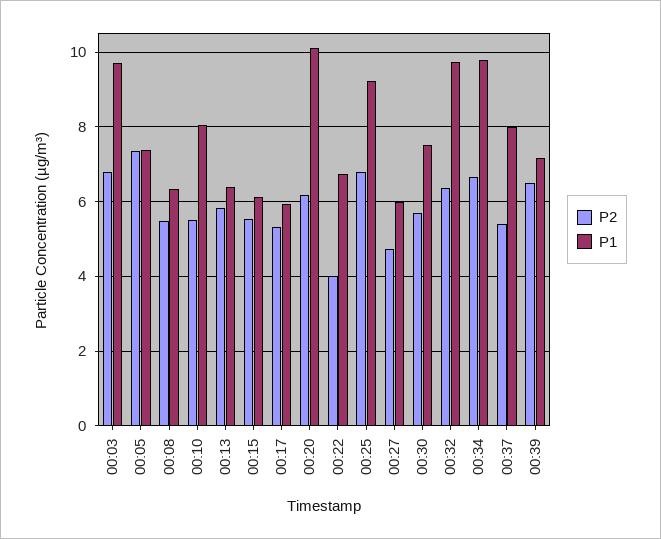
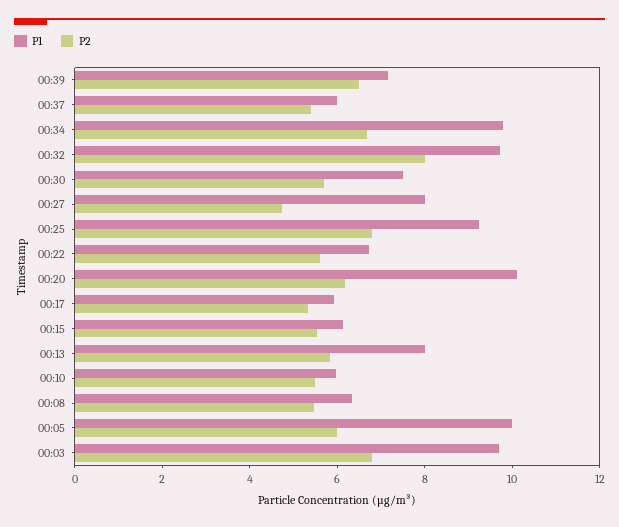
  {
    "P2": {
      "00:03": 6.8,
-     "00:05": 7.4,
+     "00:05": 6,
      "00:08": 5.4,
      "00:10": 5.6,
      "00:13": 5.8,
      "00:15": 5.6,
      "00:17": 5.4,
      "00:20": 6.2,
-     "00:22": 4,
+     "00:22": 5.5,
      "00:25": 6.8,
      "00:27": 4.8,
      "00:30": 5.8,
-     "00:32": 6.4,
+     "00:32": 8,
      "00:34": 6.6,
      "00:37": 5.4,
      "00:39": 6.6
    },
    "P1": {
      "00:03": 9.8,
-     "00:05": 7.4,
+     "00:05": 10,
      "00:08": 6.4,
-     "00:10": 8,
+     "00:10": 6,
-     "00:13": 6.4,
+     "00:13": 8,
      "00:15": 6.2,
      "00:17": 6,
      "00:20": 10.2,
      "00:22": 6.8,
      "00:25": 9.2,
-     "00:27": 6,
+     "00:27": 8,
      "00:30": 7.6,
      "00:32": 9.8,
      "00:34": 9.8,
-     "00:37": 8,
+     "00:37": 6,
      "00:39": 7.2
    }
  }

